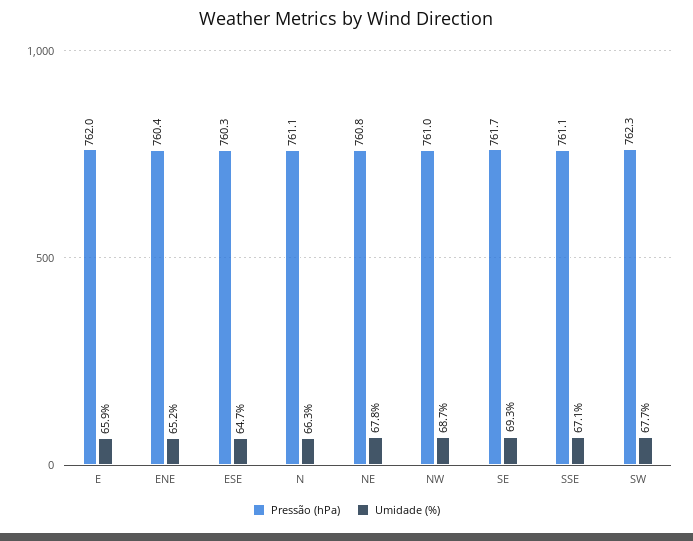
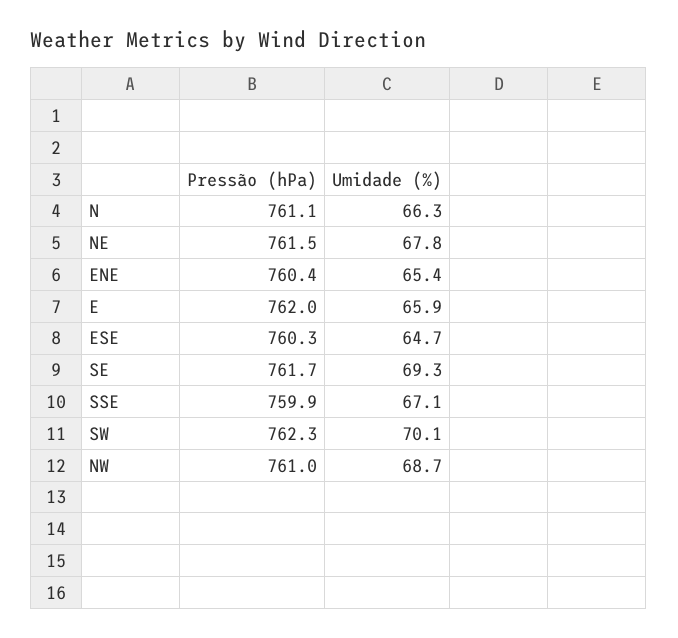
  {
    "Pressão (hPa)": {
      "E": 762,
      "ENE": 760.4,
      "ESE": 760.3,
      "N": 761.1,
-     "NE": 760.8,
+     "NE": 761.5,
      "NW": 761,
      "SE": 761.7,
-     "SSE": 761.1,
+     "SSE": 759.9,
      "SW": 762.3
    },
    "Umidade (%)": {
      "E": 65.9,
-     "ENE": 65.2,
+     "ENE": 65.4,
      "ESE": 64.7,
      "N": 66.3,
      "NE": 67.8,
      "NW": 68.7,
      "SE": 69.3,
      "SSE": 67.1,
-     "SW": 67.7
+     "SW": 70.1
    }
  }

